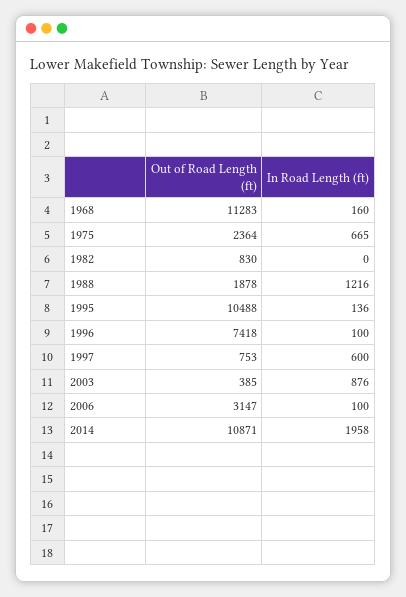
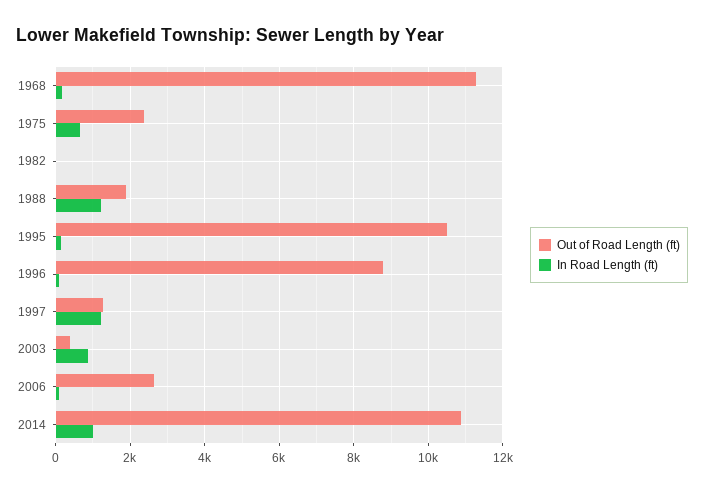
  {
    "Out of Road Length (ft)": {
      "1968": 11283,
      "1975": 2364,
-     "1982": 830,
+     "1982": 0,
      "1988": 1878,
      "1995": 10488,
-     "1996": 7418,
+     "1996": 8800,
-     "1997": 753,
+     "1997": 1200,
      "2003": 385,
-     "2006": 3147,
+     "2006": 2600,
      "2014": 10871
    },
    "In Road Length (ft)": {
      "1968": 160,
      "1975": 665,
      "1982": 0,
      "1988": 1216,
      "1995": 136,
      "1996": 100,
-     "1997": 600,
+     "1997": 1200,
      "2003": 876,
      "2006": 100,
-     "2014": 1958
+     "2014": 1000
    }
  }

